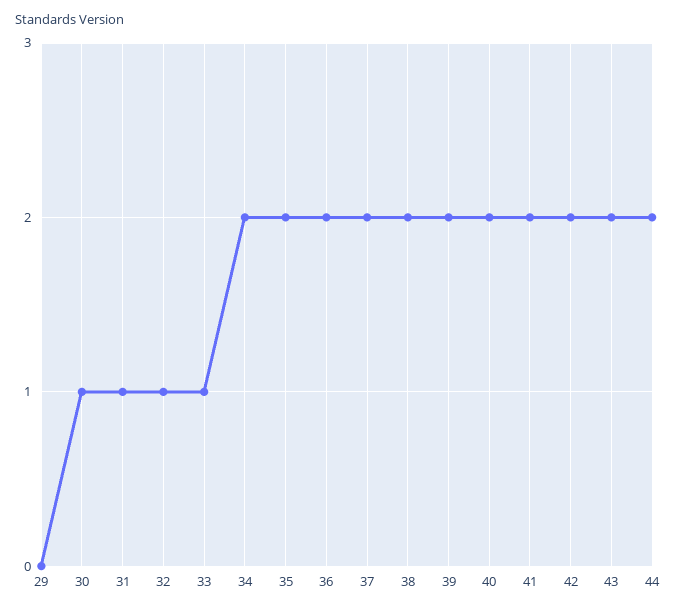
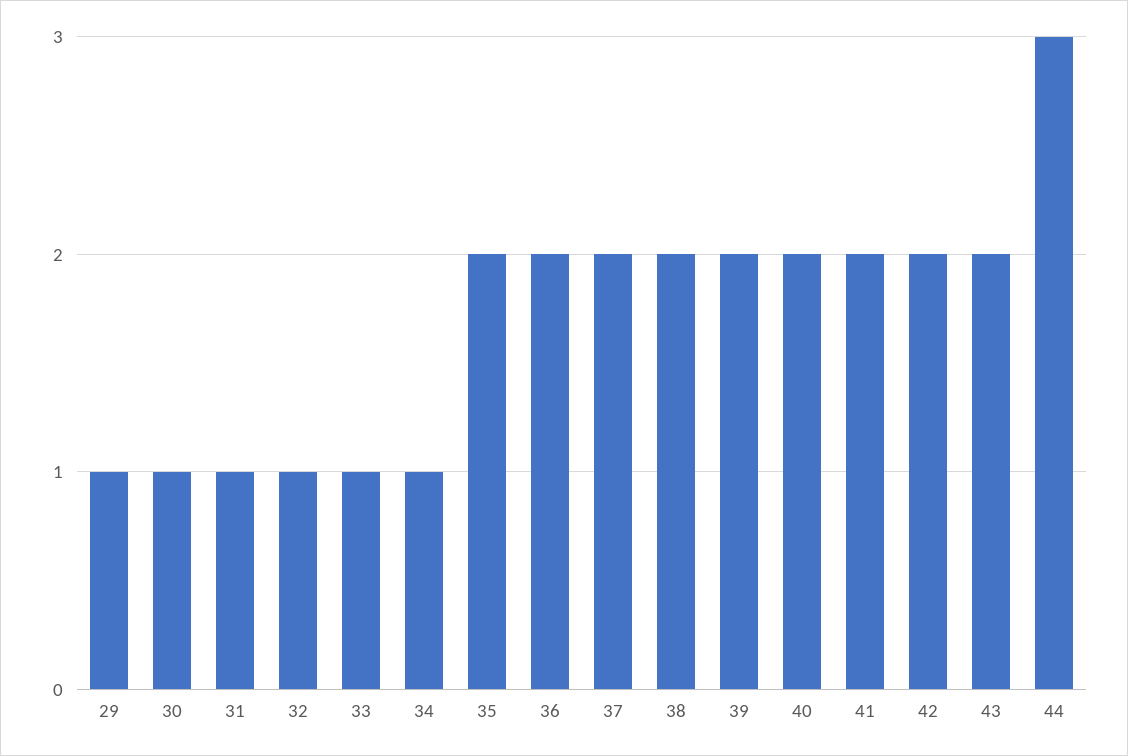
  {
-   "29": 0,
+   "29": 1,
    "30": 1,
    "31": 1,
    "32": 1,
    "33": 1,
-   "34": 2,
+   "34": 1,
    "35": 2,
    "36": 2,
    "37": 2,
    "38": 2,
    "39": 2,
    "40": 2,
    "41": 2,
    "42": 2,
    "43": 2,
-   "44": 2
+   "44": 3
  }

